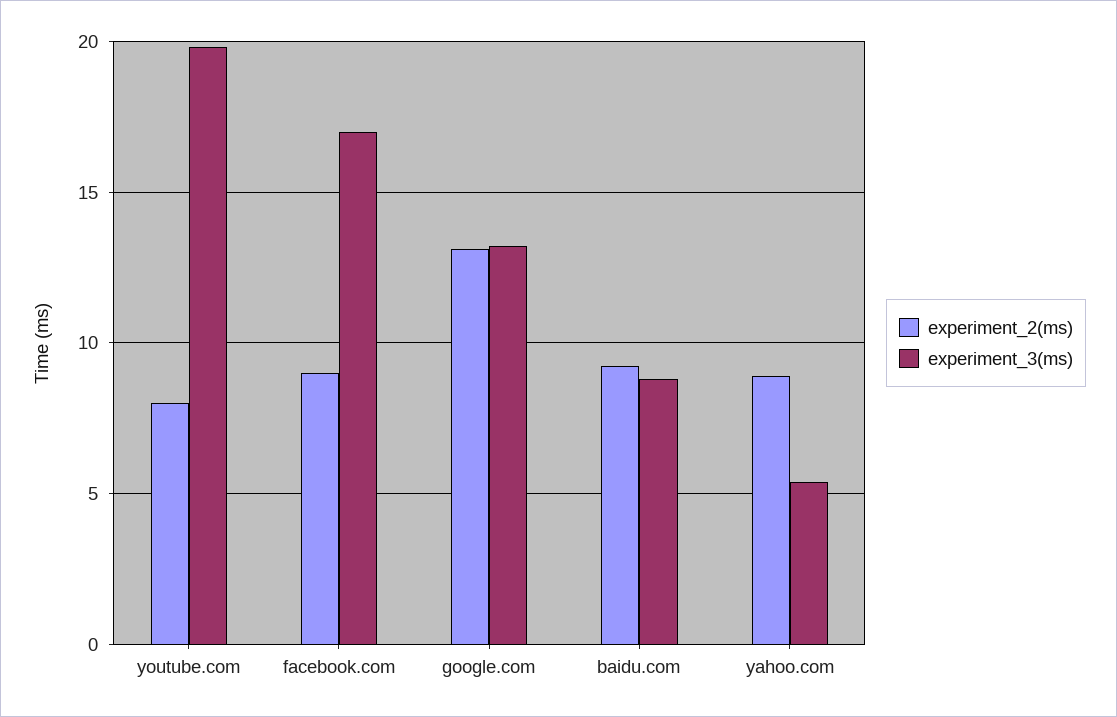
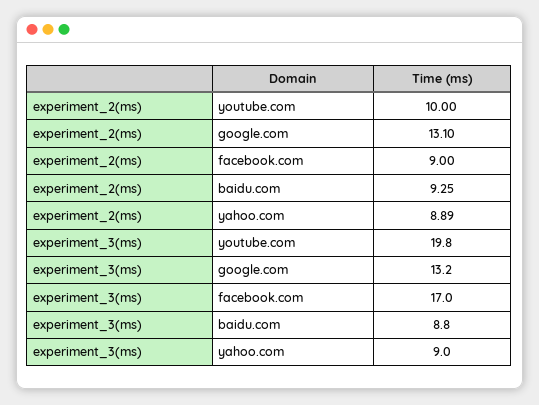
  {
    "experiment_2(ms)": {
-     "youtube.com": 8,
+     "youtube.com": 10,
      "facebook.com": 9,
      "google.com": 13.1,
      "baidu.com": 9.25,
      "yahoo.com": 8.89
    },
    "experiment_3(ms)": {
      "youtube.com": 19.8,
      "facebook.com": 17,
      "google.com": 13.2,
      "baidu.com": 8.8,
-     "yahoo.com": 5.5
+     "yahoo.com": 9
    }
  }

